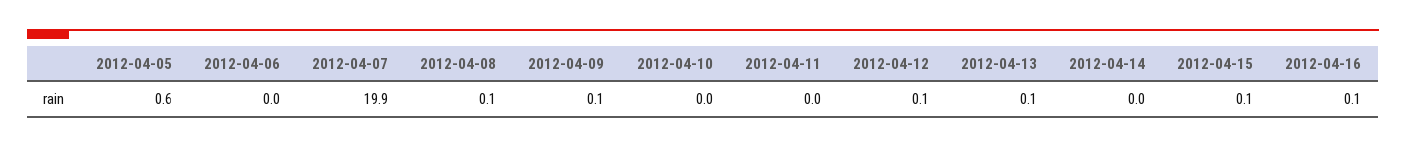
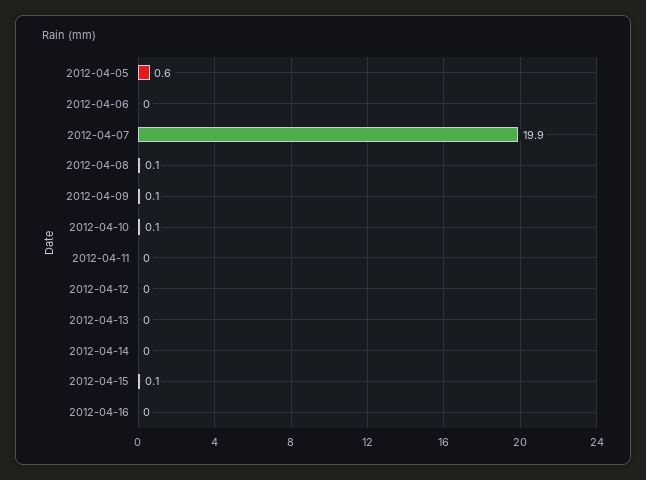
  {
    "2012-04-05": 0.6,
    "2012-04-06": 0,
    "2012-04-07": 19.9,
    "2012-04-08": 0.1,
    "2012-04-09": 0.1,
-   "2012-04-10": 0,
+   "2012-04-10": 0.1,
    "2012-04-11": 0,
-   "2012-04-12": 0.1,
+   "2012-04-12": 0,
-   "2012-04-13": 0.1,
+   "2012-04-13": 0,
    "2012-04-14": 0,
    "2012-04-15": 0.1,
-   "2012-04-16": 0.1
+   "2012-04-16": 0
  }

